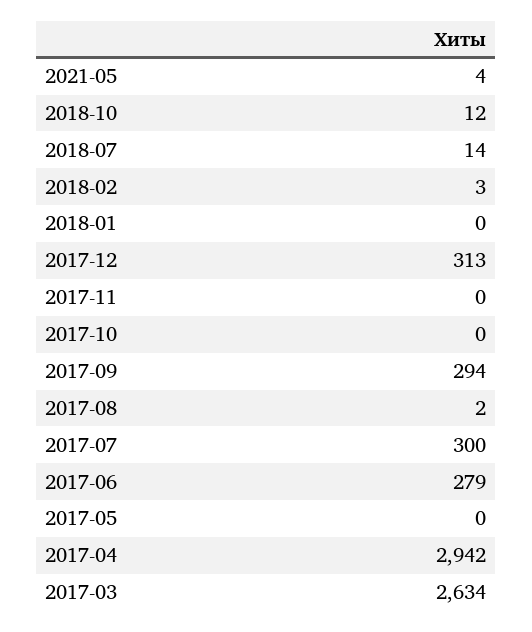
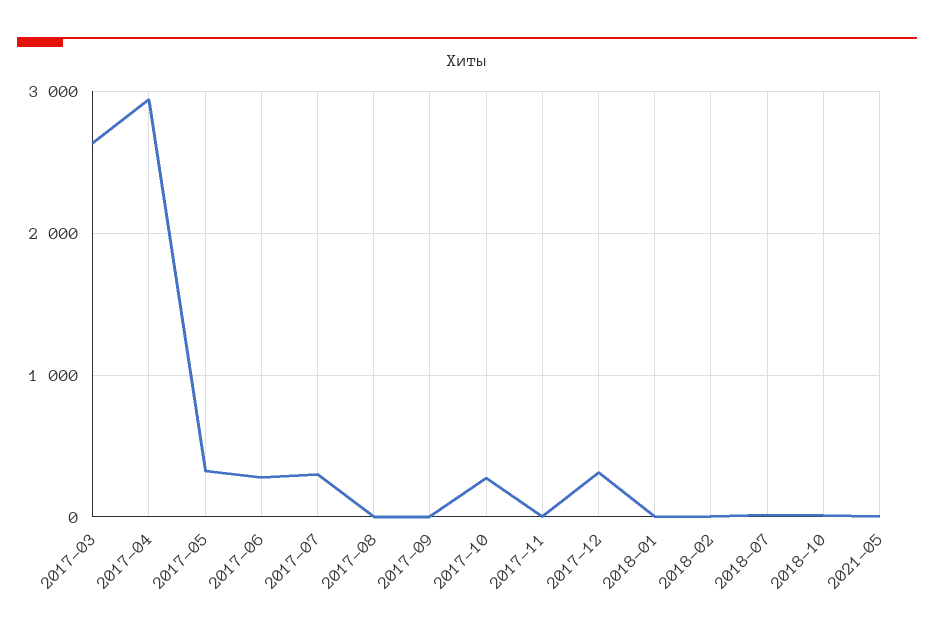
  {
    "2021-05": 4,
    "2018-10": 12,
    "2018-07": 14,
    "2018-02": 3,
    "2018-01": 0,
    "2017-12": 313,
    "2017-11": 0,
-   "2017-10": 0,
+   "2017-10": 300,
-   "2017-09": 294,
+   "2017-09": 0,
    "2017-08": 2,
    "2017-07": 300,
    "2017-06": 279,
-   "2017-05": 0,
+   "2017-05": 300,
    "2017-04": 2942,
    "2017-03": 2634
  }

